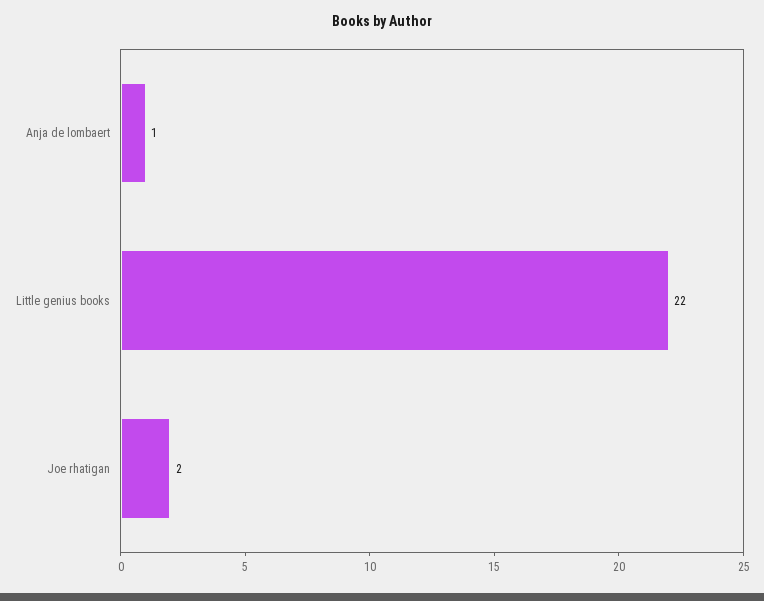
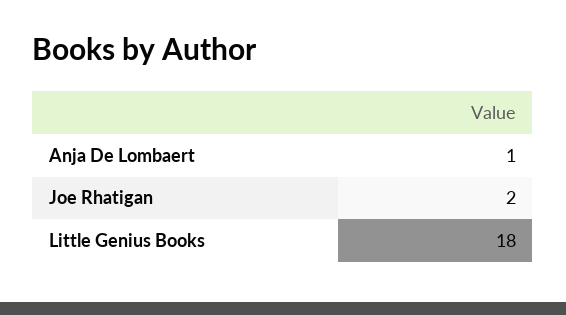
  {
    "Anja de lombaert": 1,
-   "Little genius books": 22,
+   "Little genius books": 18,
    "Joe rhatigan": 2
  }

